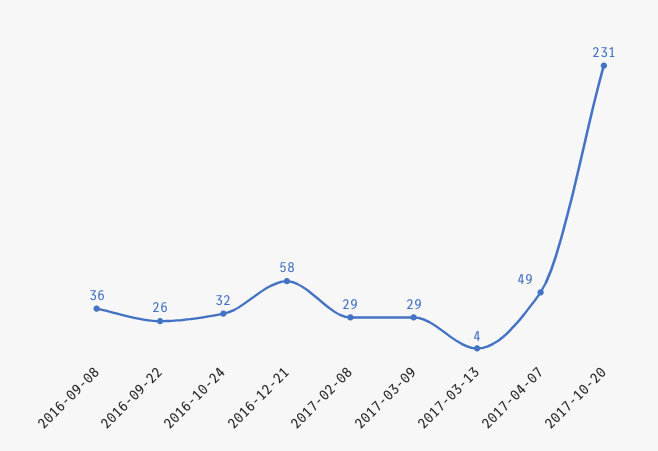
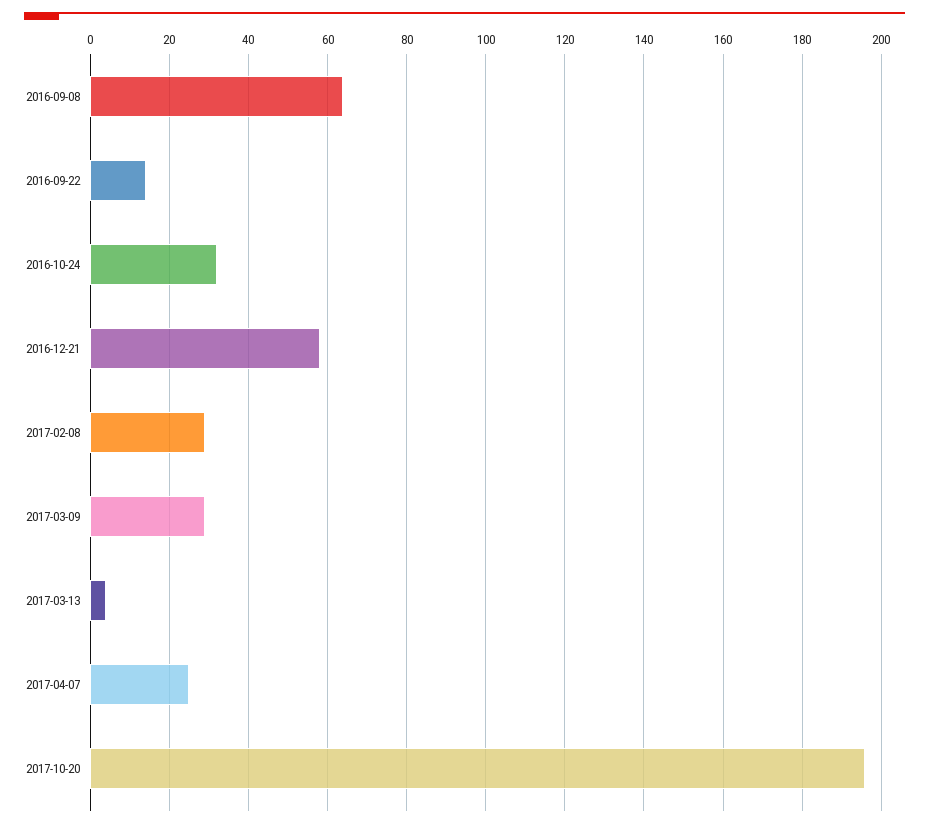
  {
-   "2016-09-08": 36,
+   "2016-09-08": 65,
-   "2016-09-22": 26,
+   "2016-09-22": 15,
    "2016-10-24": 32,
    "2016-12-21": 58,
    "2017-02-08": 29,
    "2017-03-09": 29,
    "2017-03-13": 4,
-   "2017-04-07": 49,
+   "2017-04-07": 25,
-   "2017-10-20": 231
+   "2017-10-20": 195
  }

